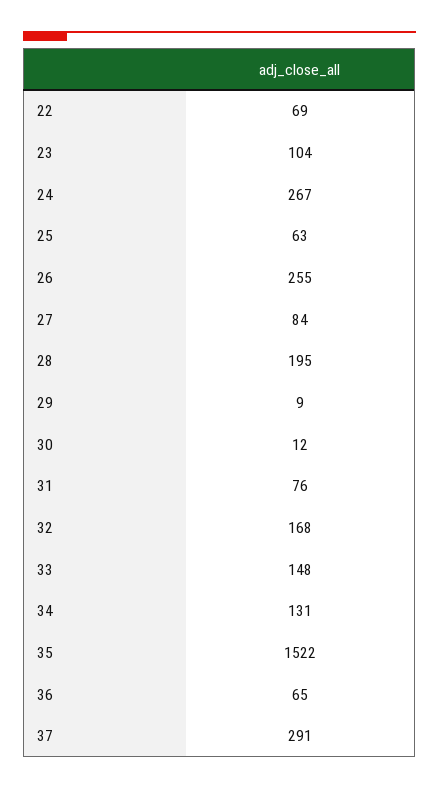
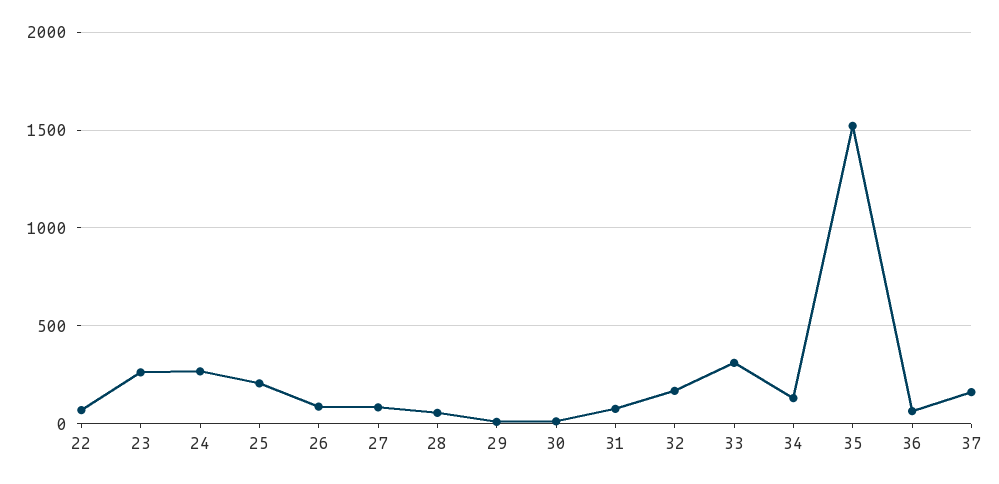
  {
    "22": 69,
-   "23": 104,
+   "23": 250,
    "24": 267,
-   "25": 63,
+   "25": 200,
-   "26": 255,
+   "26": 100,
    "27": 84,
-   "28": 195,
+   "28": 50,
    "29": 9,
    "30": 12,
    "31": 76,
    "32": 168,
-   "33": 148,
+   "33": 300,
    "34": 131,
    "35": 1522,
    "36": 65,
-   "37": 291
+   "37": 150
  }

